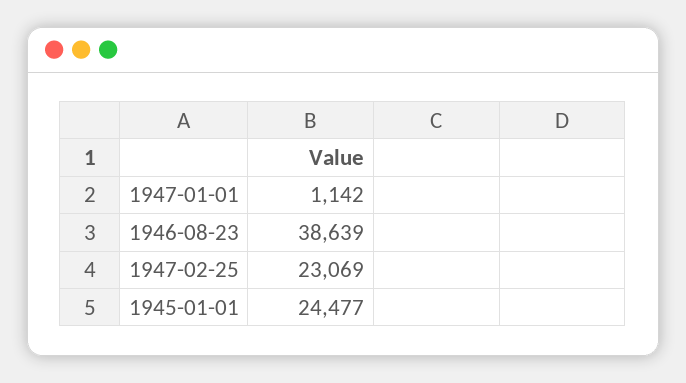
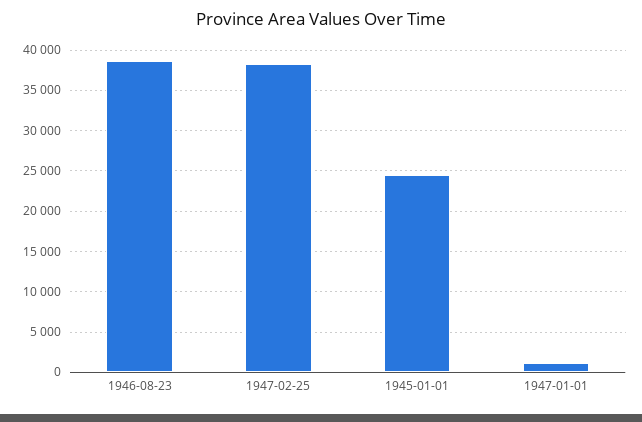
  {
    "1947-01-01": 1142,
    "1946-08-23": 38639,
-   "1947-02-25": 23069,
+   "1947-02-25": 38000,
    "1945-01-01": 24477
  }

